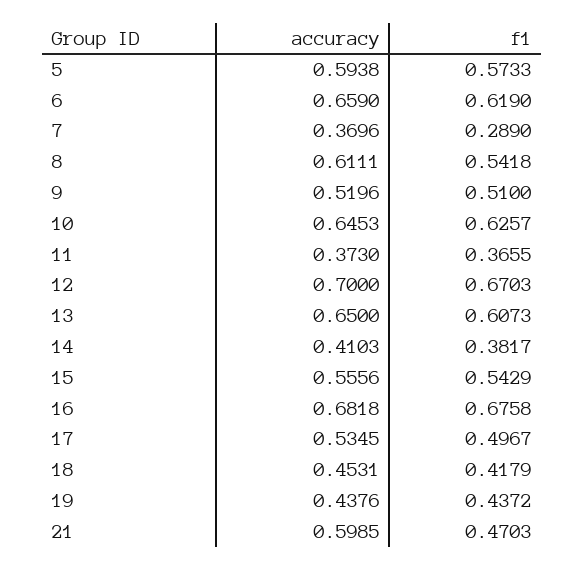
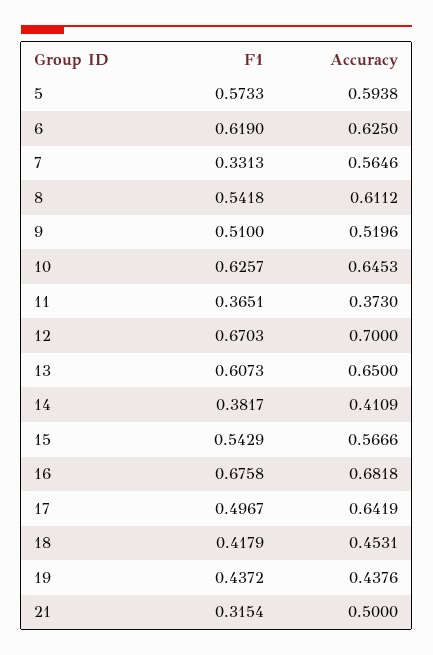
  {
    "accuracy": {
      "5": 0.5938,
-     "6": 0.659,
+     "6": 0.625,
-     "7": 0.3696,
+     "7": 0.5646,
-     "8": 0.6111,
+     "8": 0.6112,
      "9": 0.5196,
      "10": 0.6453,
      "11": 0.373,
      "12": 0.7,
      "13": 0.65,
-     "14": 0.4103,
+     "14": 0.4109,
-     "15": 0.5556,
+     "15": 0.5666,
      "16": 0.6818,
-     "17": 0.5345,
+     "17": 0.6419,
      "18": 0.4531,
      "19": 0.4376,
-     "21": 0.5985
+     "21": 0.5
    },
    "f1": {
      "5": 0.5733,
      "6": 0.619,
-     "7": 0.289,
+     "7": 0.3313,
      "8": 0.5418,
      "9": 0.51,
      "10": 0.6257,
-     "11": 0.3655,
+     "11": 0.3651,
      "12": 0.6703,
      "13": 0.6073,
      "14": 0.3817,
      "15": 0.5429,
      "16": 0.6758,
      "17": 0.4967,
      "18": 0.4179,
      "19": 0.4372,
-     "21": 0.4703
+     "21": 0.3154
    }
  }

